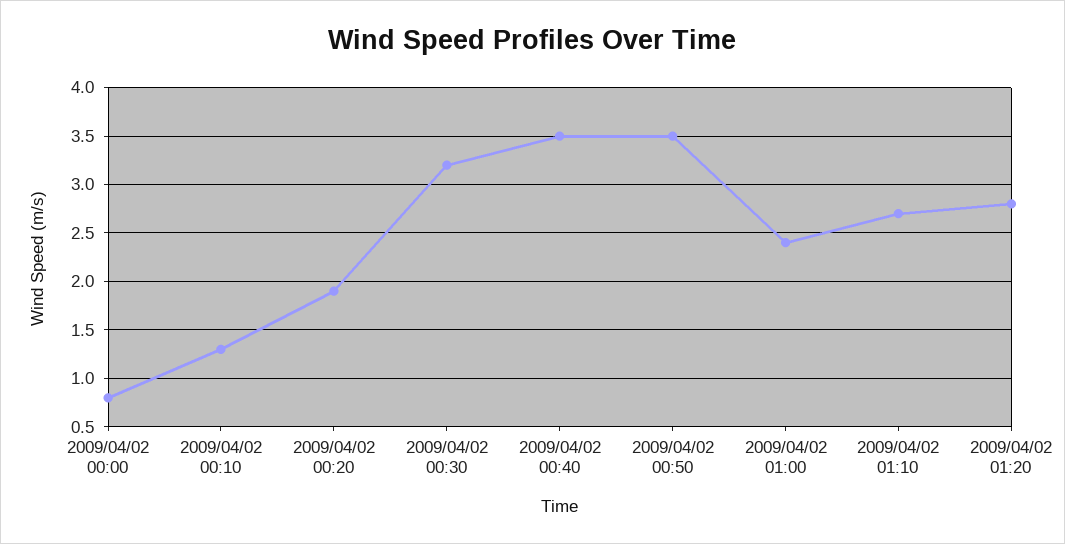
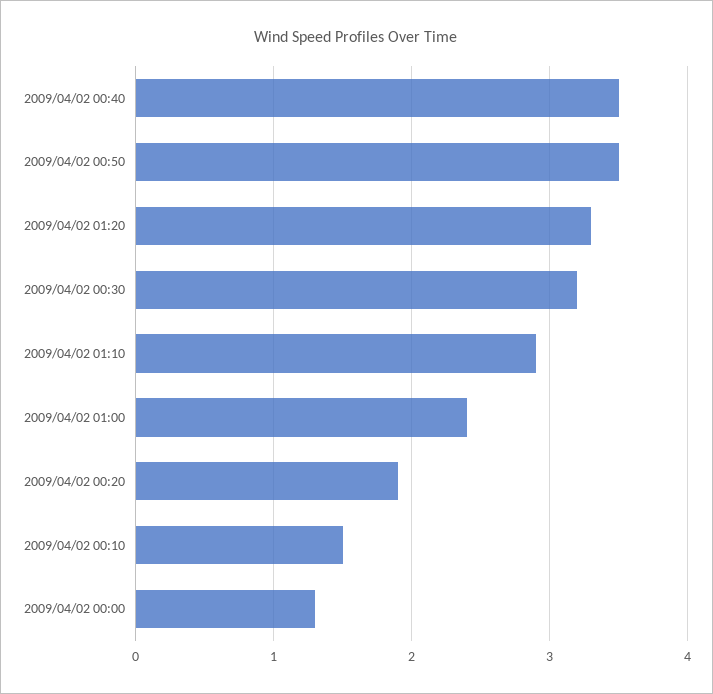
  {
-   "2009/04/02 00:00": 0.8,
+   "2009/04/02 00:00": 1.3,
-   "2009/04/02 00:10": 1.3,
+   "2009/04/02 00:10": 1.5,
    "2009/04/02 00:20": 1.9,
    "2009/04/02 00:30": 3.2,
    "2009/04/02 00:40": 3.5,
    "2009/04/02 00:50": 3.5,
    "2009/04/02 01:00": 2.4,
-   "2009/04/02 01:10": 2.7,
+   "2009/04/02 01:10": 2.9,
-   "2009/04/02 01:20": 2.8
+   "2009/04/02 01:20": 3.3
  }

